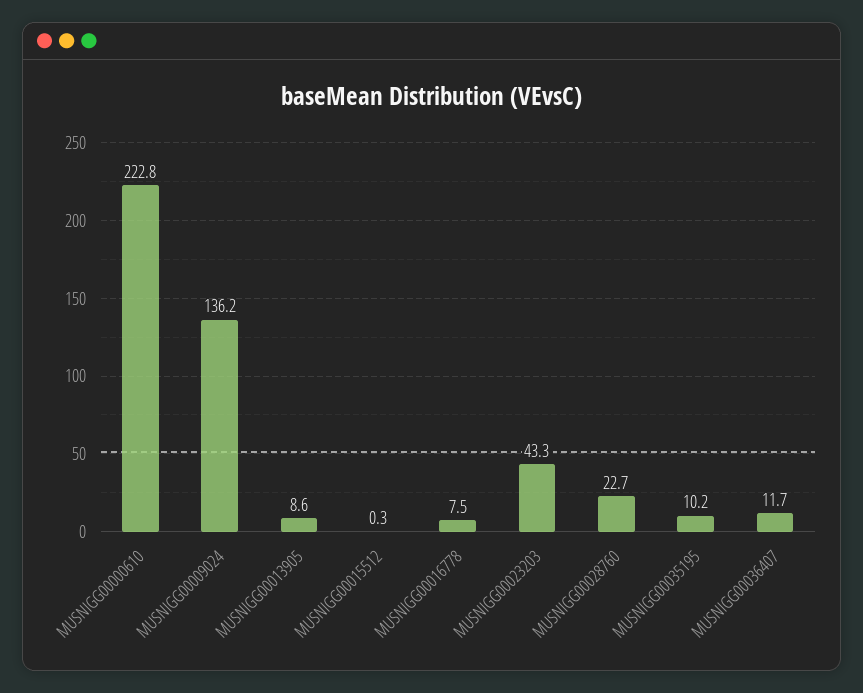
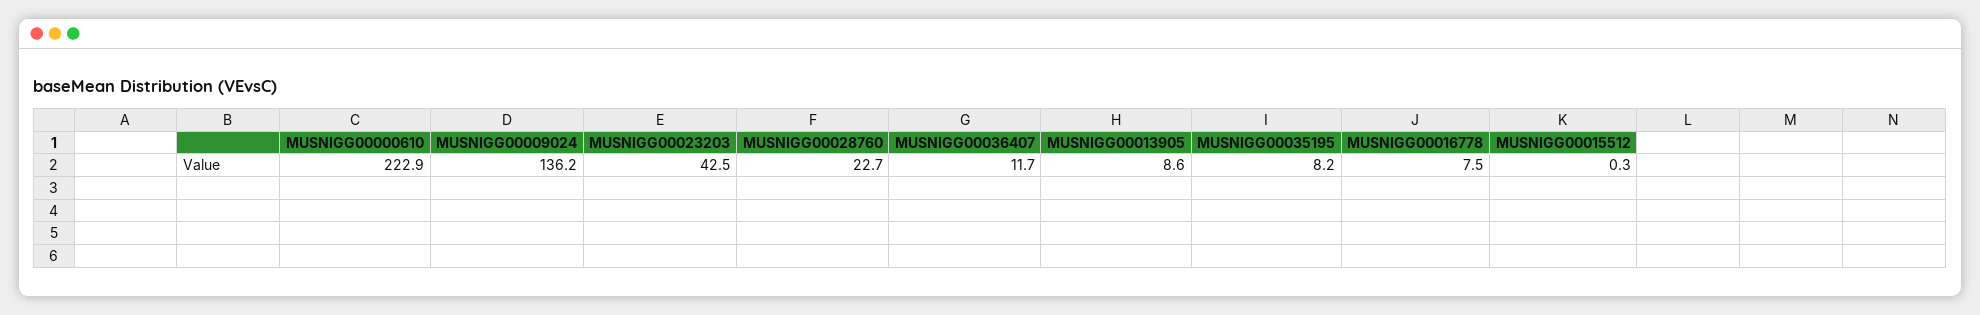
  {
-   "MUSNIGG00000610": 222.8,
+   "MUSNIGG00000610": 222.9,
    "MUSNIGG00009024": 136.2,
    "MUSNIGG00013905": 8.6,
    "MUSNIGG00015512": 0.3,
    "MUSNIGG00016778": 7.5,
-   "MUSNIGG00023203": 43.3,
+   "MUSNIGG00023203": 42.5,
    "MUSNIGG00028760": 22.7,
-   "MUSNIGG00035195": 10.2,
+   "MUSNIGG00035195": 8.2,
    "MUSNIGG00036407": 11.7
  }

